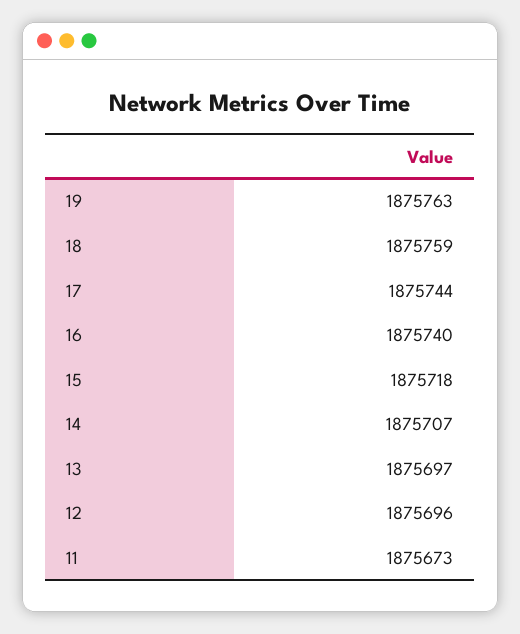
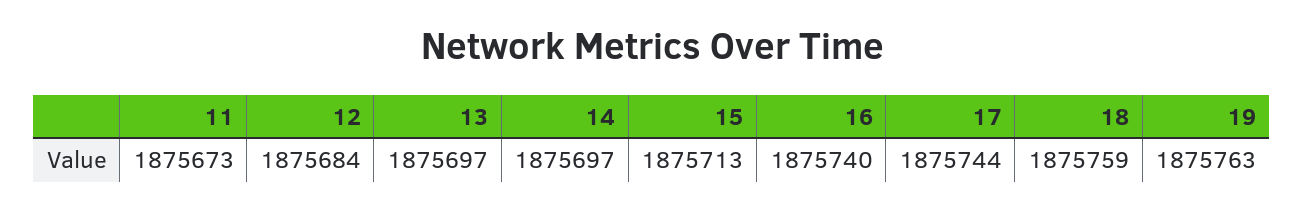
  {
    "19": 1875763,
    "18": 1875759,
    "17": 1875744,
    "16": 1875740,
-   "15": 1875718,
+   "15": 1875713,
-   "14": 1875707,
+   "14": 1875697,
    "13": 1875697,
-   "12": 1875696,
+   "12": 1875684,
    "11": 1875673
  }

